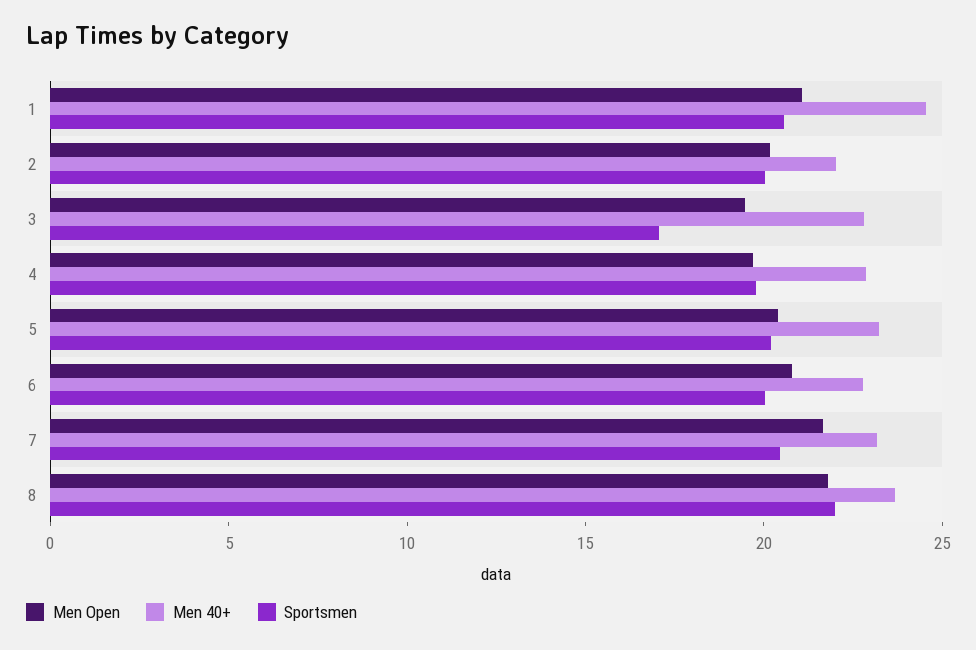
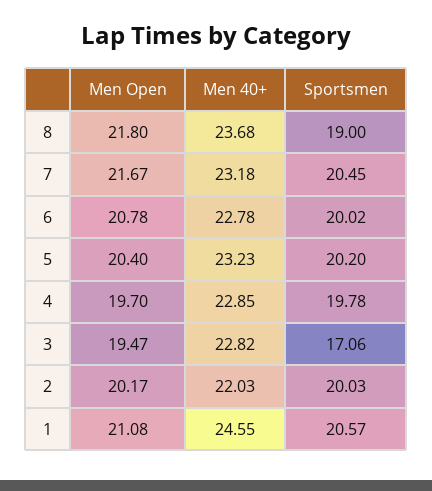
  {
    "Men Open": {
      "1": 21.08,
      "2": 20.17,
      "3": 19.47,
      "4": 19.7,
      "5": 20.4,
      "6": 20.78,
      "7": 21.67,
      "8": 21.8
    },
    "Men 40+": {
      "1": 24.55,
      "2": 22.03,
      "3": 22.82,
      "4": 22.85,
      "5": 23.23,
      "6": 22.78,
      "7": 23.18,
      "8": 23.68
    },
    "Sportsmen": {
      "1": 20.57,
      "2": 20.03,
      "3": 17.06,
      "4": 19.78,
      "5": 20.2,
      "6": 20.02,
      "7": 20.45,
-     "8": 22
+     "8": 19
    }
  }

